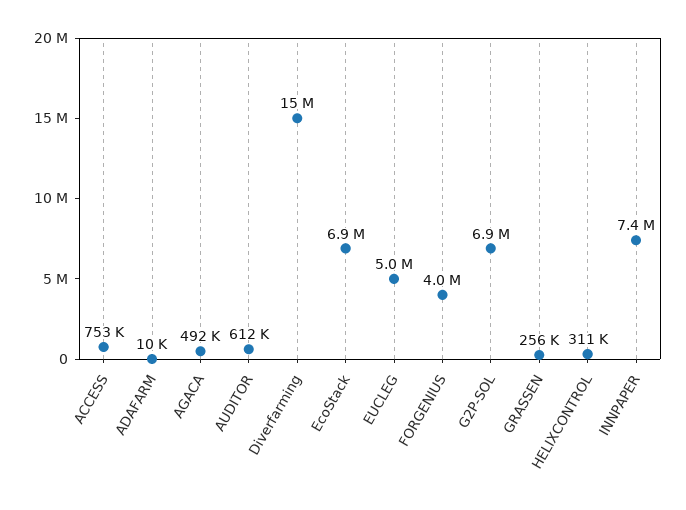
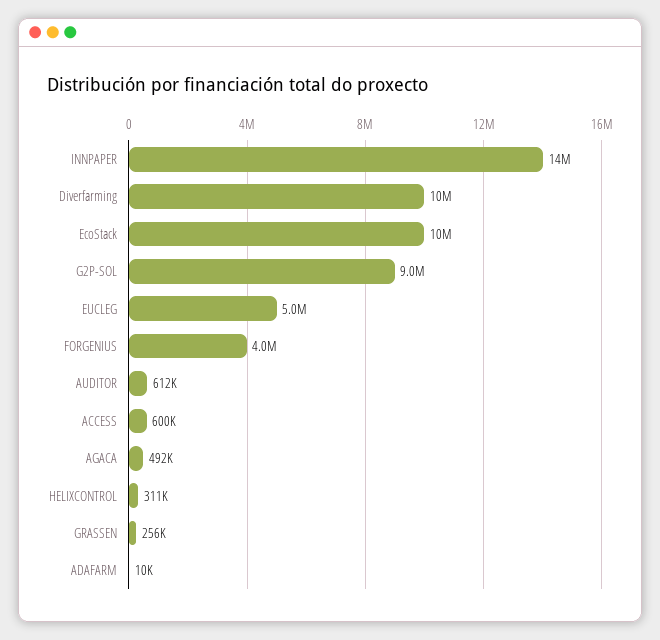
  {
-   "ACCESS": 753000,
+   "ACCESS": 600000,
    "ADAFARM": 10000,
    "AGACA": 492000,
    "AUDITOR": 612000,
-   "Diverfarming": 15000000,
+   "Diverfarming": 10000000,
-   "EcoStack": 6900000,
+   "EcoStack": 10000000,
    "EUCLEG": 5000000,
    "FORGENIUS": 4000000,
-   "G2P-SOL": 6900000,
+   "G2P-SOL": 9000000,
    "GRASSEN": 256000,
    "HELIXCONTROL": 311000,
-   "INNPAPER": 7400000
+   "INNPAPER": 14000000
  }

